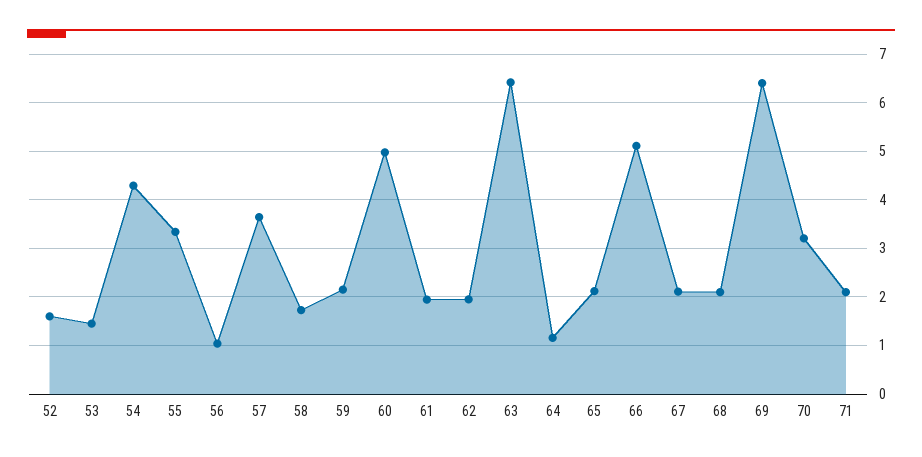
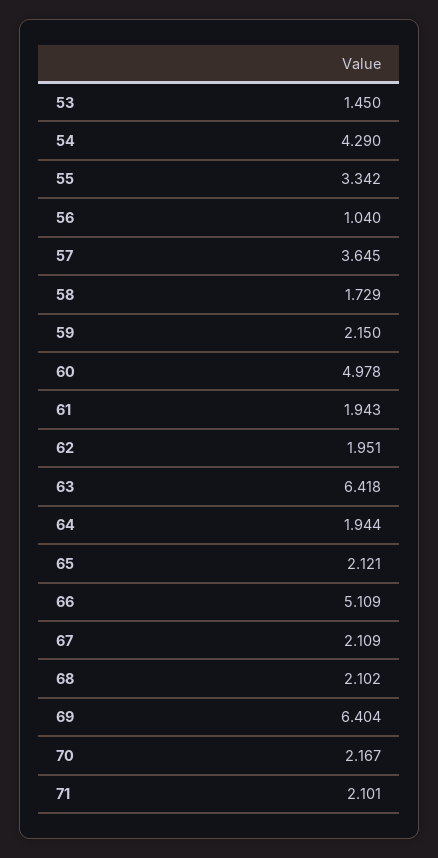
  {
-   "52": 1.6,
    "53": 1.45,
    "54": 4.29,
    "55": 3.342,
    "56": 1.04,
    "57": 3.645,
    "58": 1.729,
    "59": 2.15,
    "60": 4.978,
    "61": 1.943,
    "62": 1.951,
    "63": 6.418,
-   "64": 1.2,
+   "64": 1.944,
    "65": 2.121,
    "66": 5.109,
    "67": 2.109,
    "68": 2.102,
    "69": 6.404,
-   "70": 3.2,
+   "70": 2.167,
    "71": 2.101
  }

